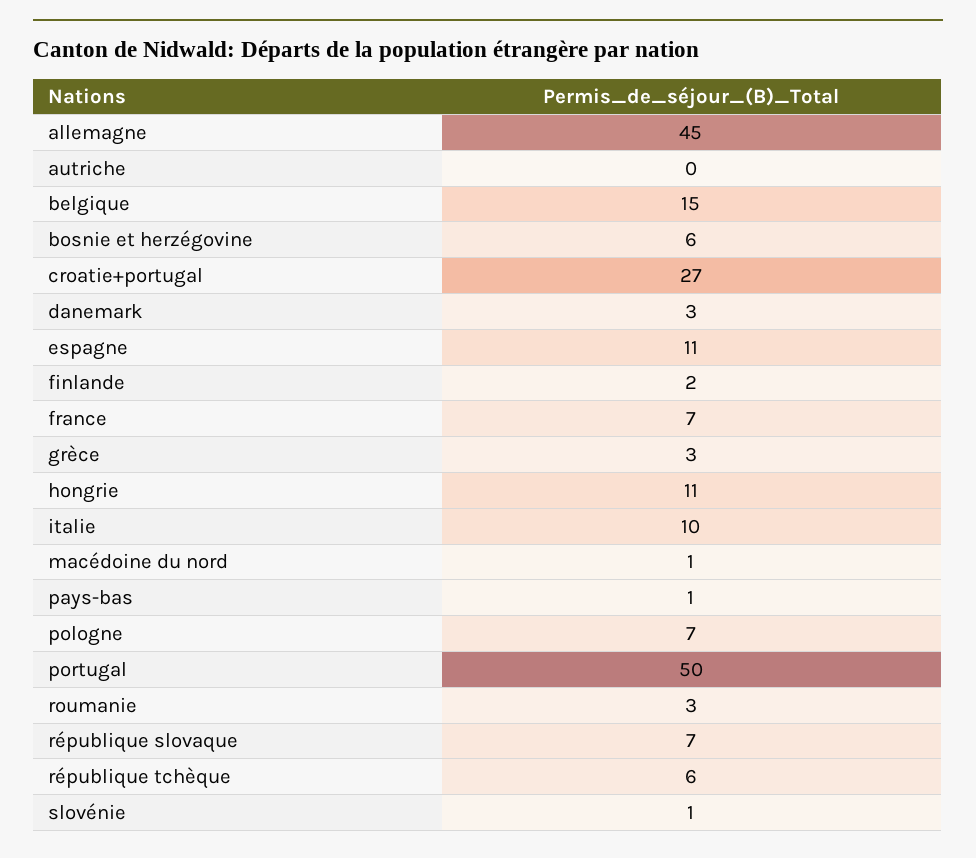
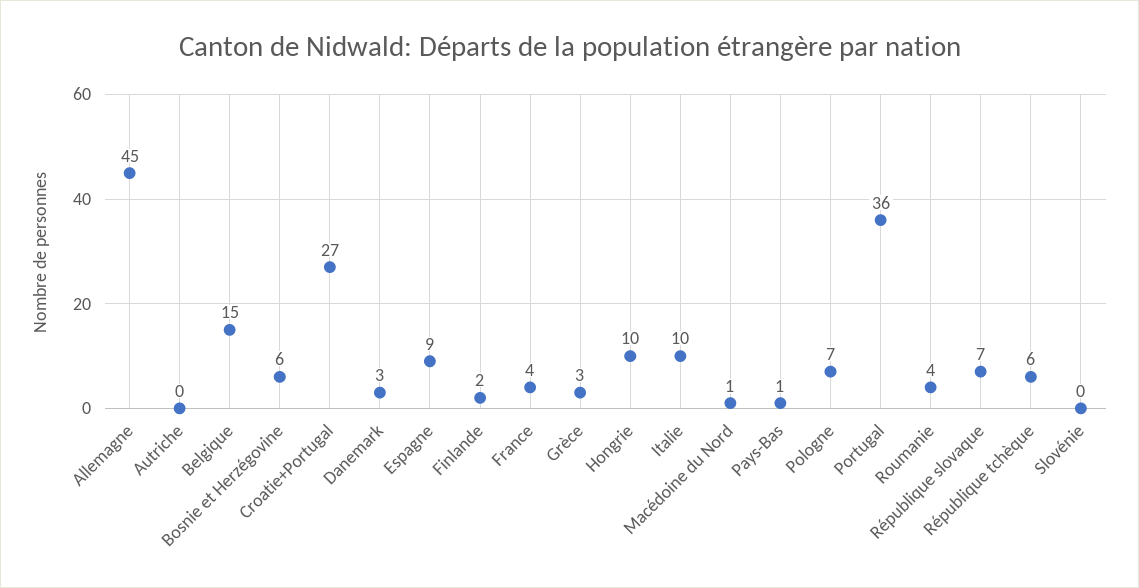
  {
    "allemagne": 45,
    "autriche": 0,
    "belgique": 15,
    "bosnie et herzégovine": 6,
    "croatie+portugal": 27,
    "danemark": 3,
-   "espagne": 11,
+   "espagne": 9,
    "finlande": 2,
-   "france": 7,
+   "france": 4,
    "grèce": 3,
-   "hongrie": 11,
+   "hongrie": 10,
    "italie": 10,
    "macédoine du nord": 1,
    "pays-bas": 1,
    "pologne": 7,
-   "portugal": 50,
+   "portugal": 36,
-   "roumanie": 3,
+   "roumanie": 4,
    "république slovaque": 7,
    "république tchèque": 6,
-   "slovénie": 1
+   "slovénie": 0
  }

